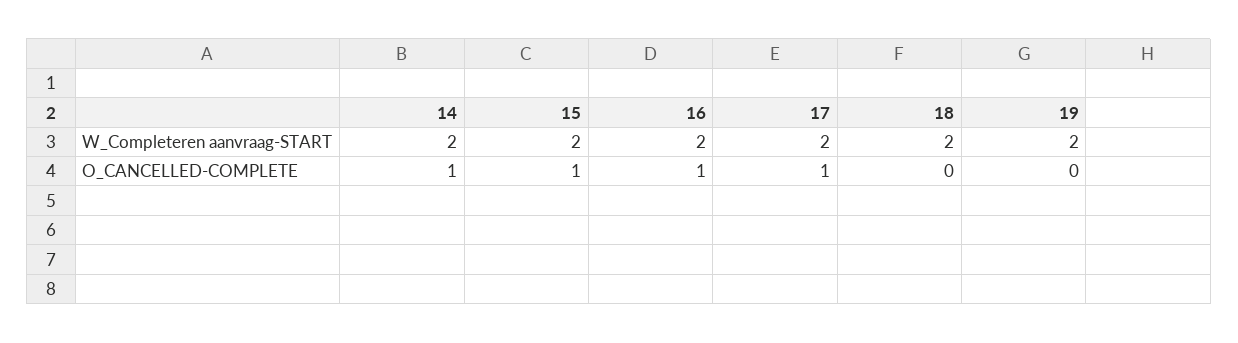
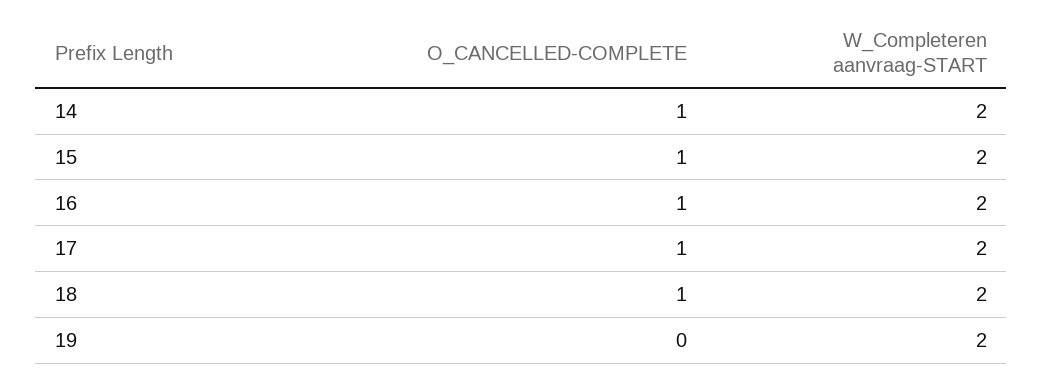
  {
    "14": {
      "W_Completeren aanvraag-START": 2,
      "O_CANCELLED-COMPLETE": 1
    },
    "15": {
      "W_Completeren aanvraag-START": 2,
      "O_CANCELLED-COMPLETE": 1
    },
    "16": {
      "W_Completeren aanvraag-START": 2,
      "O_CANCELLED-COMPLETE": 1
    },
    "17": {
      "W_Completeren aanvraag-START": 2,
      "O_CANCELLED-COMPLETE": 1
    },
    "18": {
      "W_Completeren aanvraag-START": 2,
-     "O_CANCELLED-COMPLETE": 0
+     "O_CANCELLED-COMPLETE": 1
    },
    "19": {
      "W_Completeren aanvraag-START": 2,
      "O_CANCELLED-COMPLETE": 0
    }
  }

